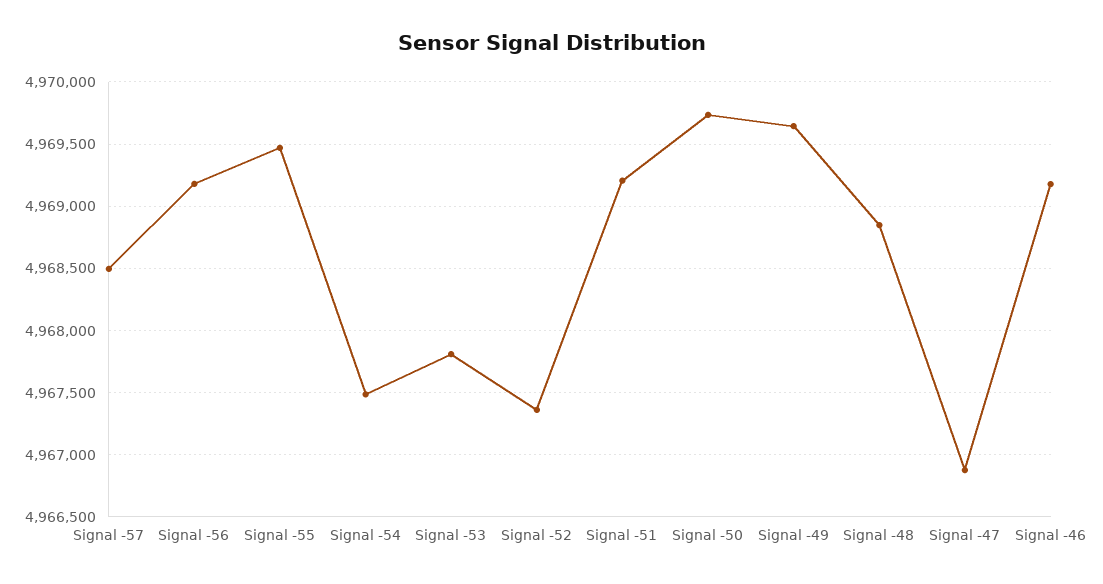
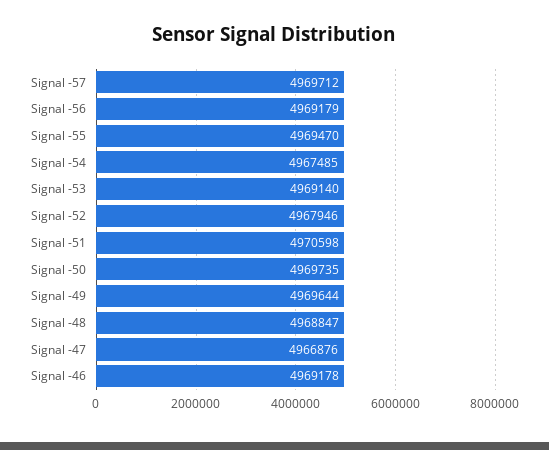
  {
-   "Signal -57": 4968500,
+   "Signal -57": 4969712,
    "Signal -56": 4969179,
    "Signal -55": 4969470,
    "Signal -54": 4967485,
-   "Signal -53": 4967800,
+   "Signal -53": 4969140,
-   "Signal -52": 4967350,
+   "Signal -52": 4967946,
-   "Signal -51": 4969200,
+   "Signal -51": 4970598,
    "Signal -50": 4969735,
    "Signal -49": 4969644,
    "Signal -48": 4968847,
    "Signal -47": 4966876,
    "Signal -46": 4969178
  }

